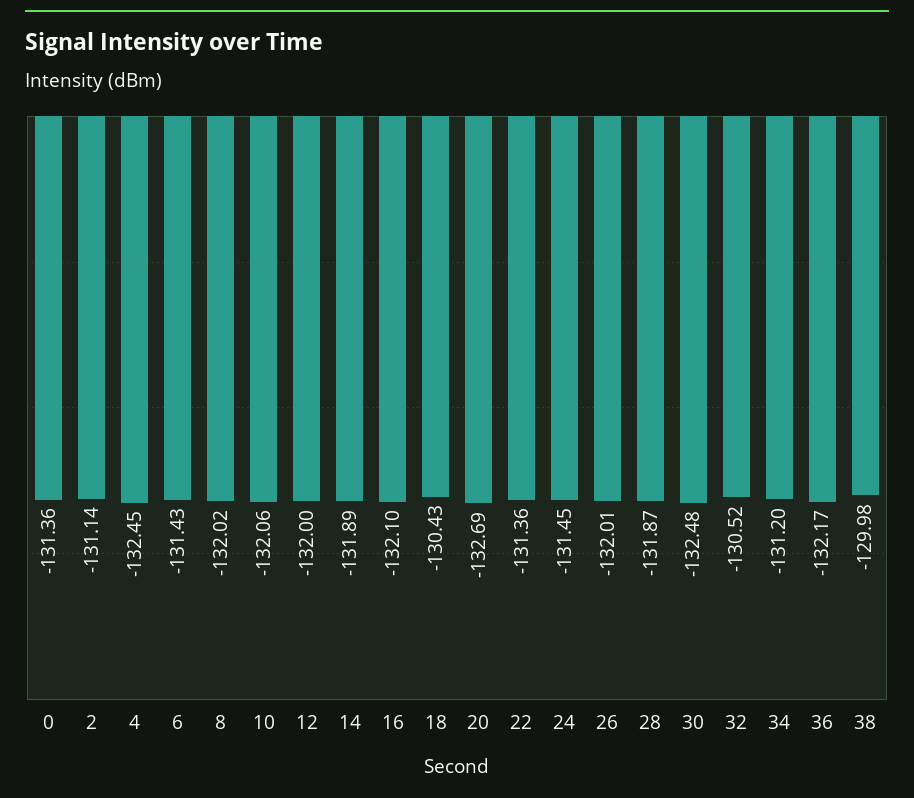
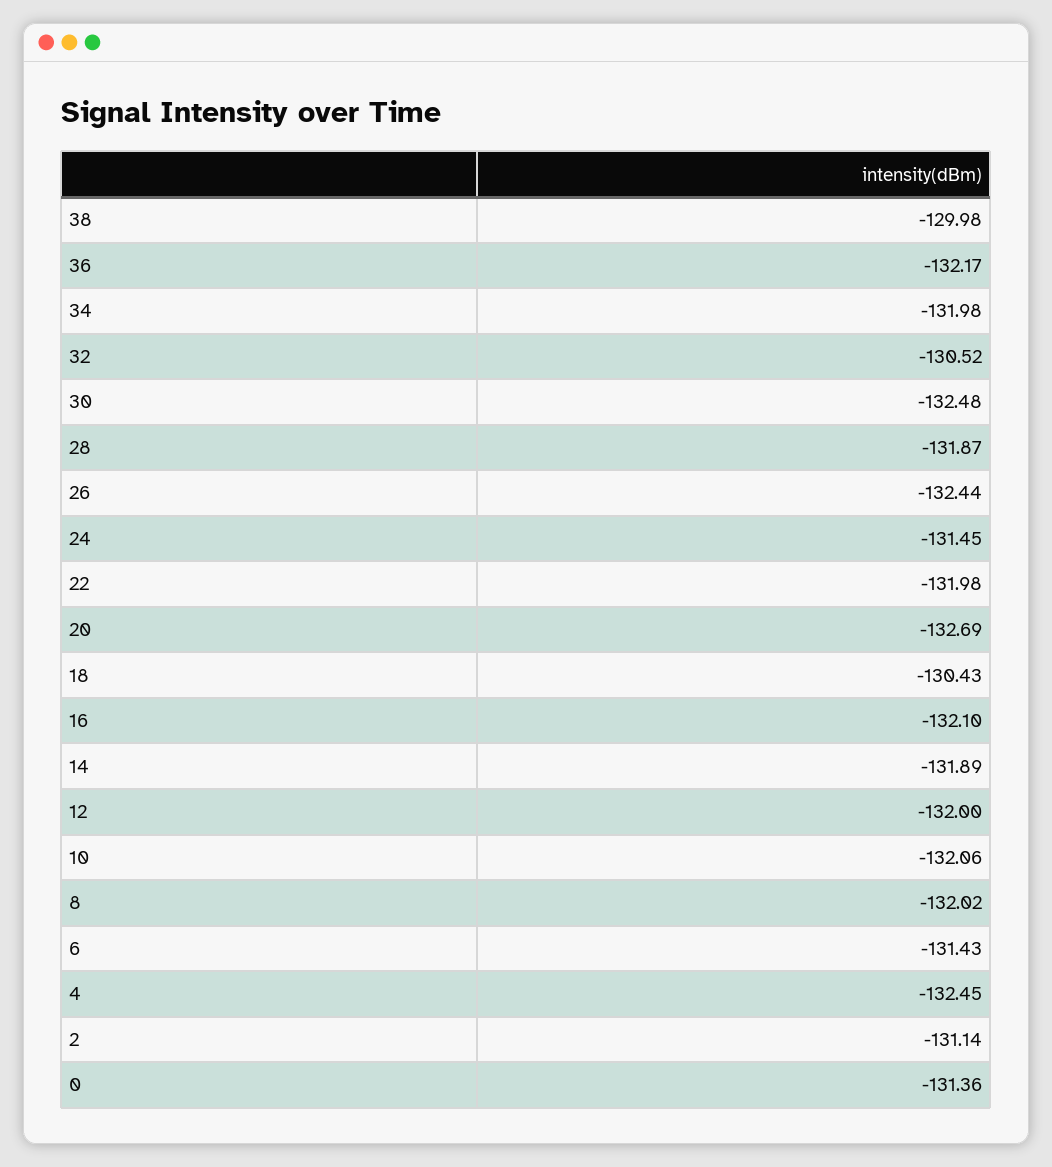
  {
    "0": -131.36,
    "2": -131.14,
    "4": -132.45,
    "6": -131.43,
    "8": -132.02,
    "10": -132.06,
    "12": -132,
    "14": -131.89,
    "16": -132.1,
    "18": -130.43,
    "20": -132.69,
-   "22": -131.36,
+   "22": -131.98,
    "24": -131.45,
-   "26": -132.01,
+   "26": -132.44,
    "28": -131.87,
    "30": -132.48,
    "32": -130.52,
-   "34": -131.2,
+   "34": -131.98,
    "36": -132.17,
    "38": -129.98
  }

